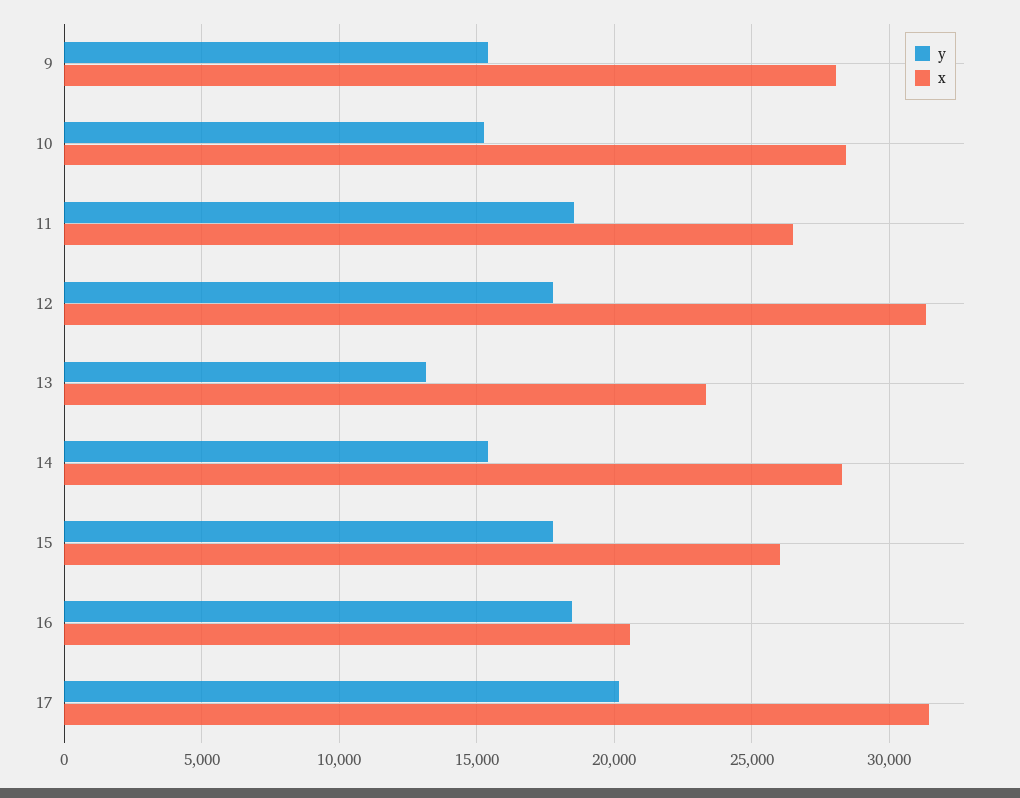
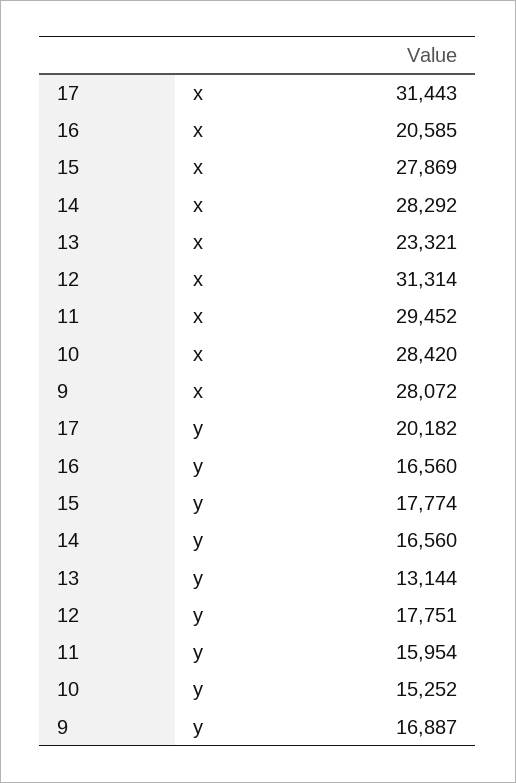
  {
    "y": {
-     "9": 15500,
+     "9": 16887,
      "10": 15252,
-     "11": 18500,
+     "11": 15954,
      "12": 17751,
      "13": 13144,
-     "14": 15500,
+     "14": 16560,
      "15": 17774,
-     "16": 18500,
+     "16": 16560,
      "17": 20182
    },
    "x": {
      "9": 28072,
      "10": 28420,
-     "11": 26500,
+     "11": 29452,
      "12": 31314,
      "13": 23321,
      "14": 28292,
-     "15": 26000,
+     "15": 27869,
      "16": 20585,
      "17": 31443
    }
  }

